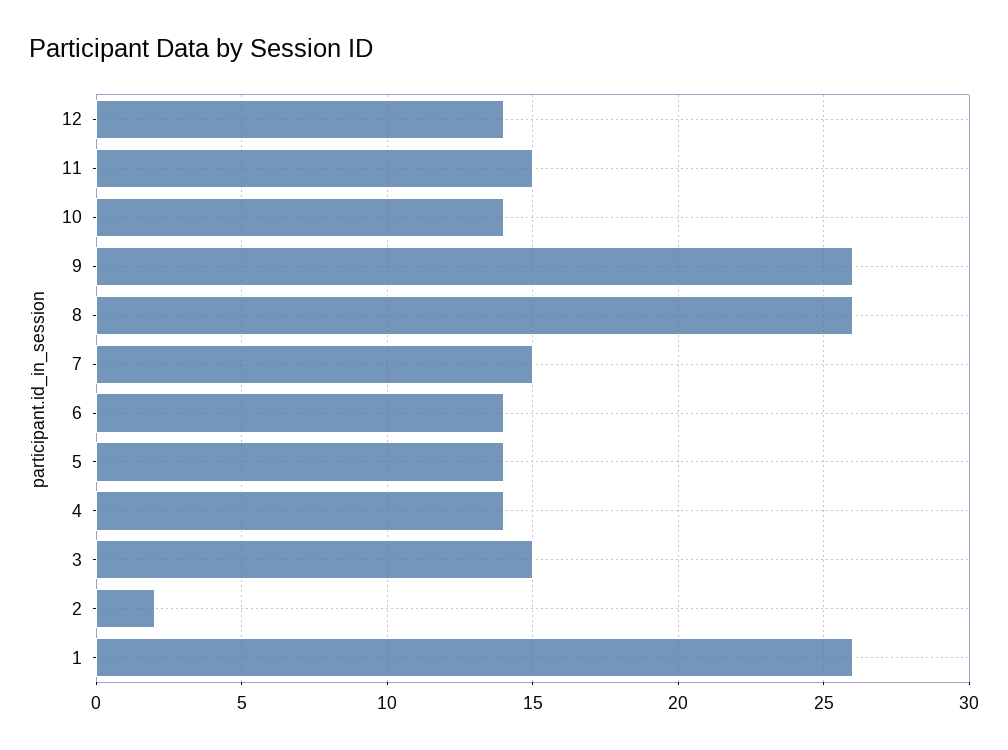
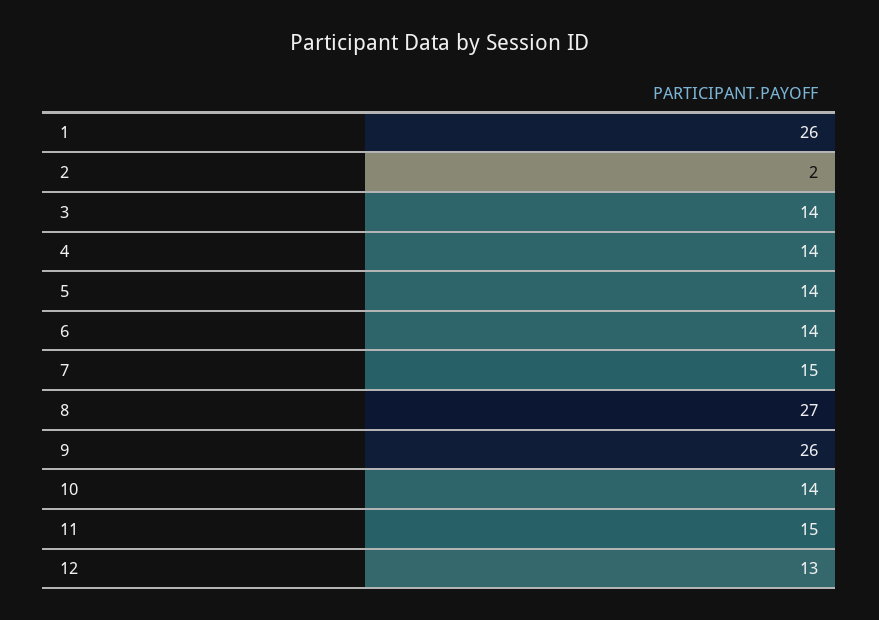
  {
-   "12": 14,
+   "12": 13,
    "11": 15,
    "10": 14,
    "9": 26,
-   "8": 26,
+   "8": 27,
    "7": 15,
    "6": 14,
    "5": 14,
    "4": 14,
-   "3": 15,
+   "3": 14,
    "2": 2,
    "1": 26
  }

